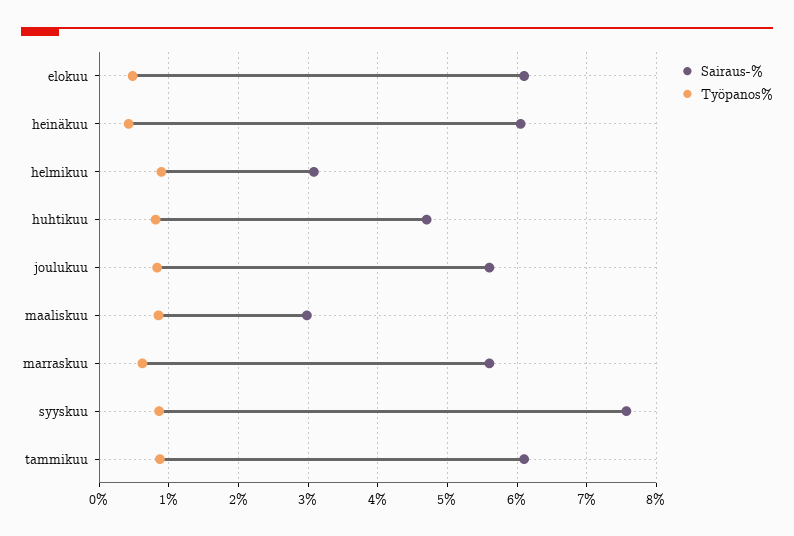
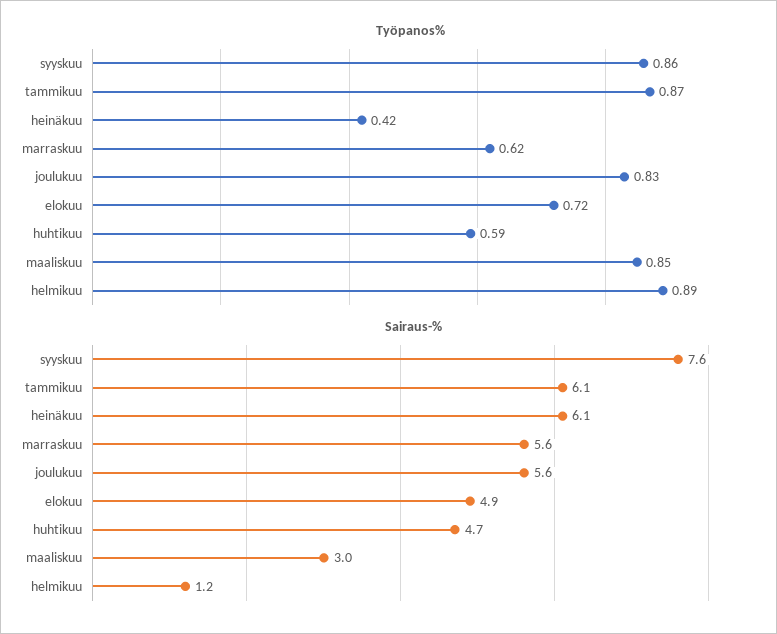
  {
    "Sairaus-%": {
-     "elokuu": 6.1,
+     "elokuu": 4.9,
      "heinäkuu": 6.1,
-     "helmikuu": 3.1,
+     "helmikuu": 1.2,
      "huhtikuu": 4.7,
      "joulukuu": 5.6,
      "maaliskuu": 3,
      "marraskuu": 5.6,
      "syyskuu": 7.6,
      "tammikuu": 6.1
    },
    "Työpanos%": {
-     "elokuu": 0.5,
+     "elokuu": 0.72,
      "heinäkuu": 0.42,
      "helmikuu": 0.89,
-     "huhtikuu": 0.8,
+     "huhtikuu": 0.59,
      "joulukuu": 0.83,
      "maaliskuu": 0.85,
      "marraskuu": 0.62,
      "syyskuu": 0.86,
      "tammikuu": 0.87
    }
  }

